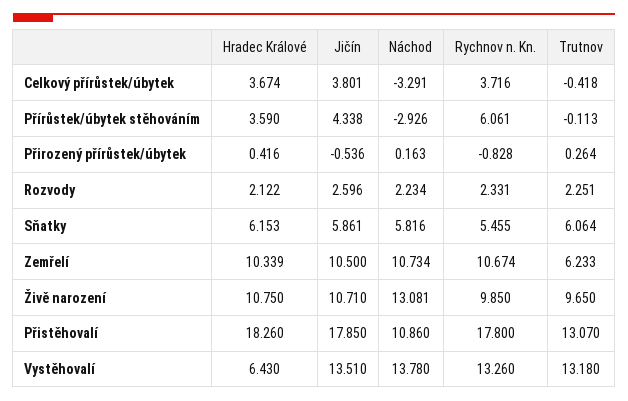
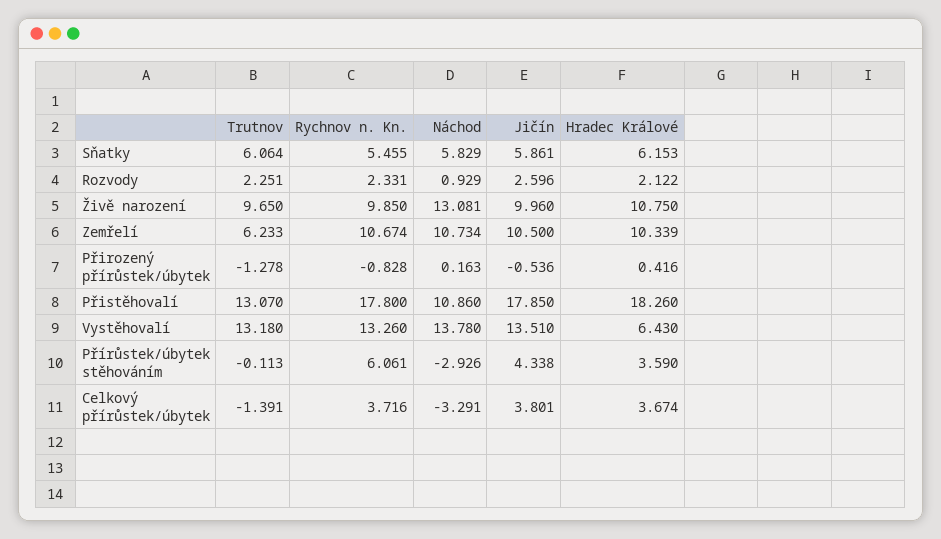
  {
    "Hradec Králové": {
      "Celkový přírůstek/úbytek": 3.674,
      "Přírůstek/úbytek stěhováním": 3.59,
      "Přirozený přírůstek/úbytek": 0.416,
      "Rozvody": 2.122,
      "Sňatky": 6.153,
      "Zemřelí": 10.339,
      "Živě narození": 10.75,
      "Přistěhovalí": 18.26,
      "Vystěhovalí": 6.43
    },
    "Jičín": {
      "Celkový přírůstek/úbytek": 3.801,
      "Přírůstek/úbytek stěhováním": 4.338,
      "Přirozený přírůstek/úbytek": -0.536,
      "Rozvody": 2.596,
      "Sňatky": 5.861,
      "Zemřelí": 10.5,
-     "Živě narození": 10.71,
+     "Živě narození": 9.96,
      "Přistěhovalí": 17.85,
      "Vystěhovalí": 13.51
    },
    "Náchod": {
      "Celkový přírůstek/úbytek": -3.291,
      "Přírůstek/úbytek stěhováním": -2.926,
      "Přirozený přírůstek/úbytek": 0.163,
-     "Rozvody": 2.234,
+     "Rozvody": 0.929,
-     "Sňatky": 5.816,
+     "Sňatky": 5.829,
      "Zemřelí": 10.734,
      "Živě narození": 13.081,
      "Přistěhovalí": 10.86,
      "Vystěhovalí": 13.78
    },
    "Rychnov n. Kn.": {
      "Celkový přírůstek/úbytek": 3.716,
      "Přírůstek/úbytek stěhováním": 6.061,
      "Přirozený přírůstek/úbytek": -0.828,
      "Rozvody": 2.331,
      "Sňatky": 5.455,
      "Zemřelí": 10.674,
      "Živě narození": 9.85,
      "Přistěhovalí": 17.8,
      "Vystěhovalí": 13.26
    },
    "Trutnov": {
-     "Celkový přírůstek/úbytek": -0.418,
+     "Celkový přírůstek/úbytek": -1.391,
      "Přírůstek/úbytek stěhováním": -0.113,
-     "Přirozený přírůstek/úbytek": 0.264,
+     "Přirozený přírůstek/úbytek": -1.278,
      "Rozvody": 2.251,
      "Sňatky": 6.064,
      "Zemřelí": 6.233,
      "Živě narození": 9.65,
      "Přistěhovalí": 13.07,
      "Vystěhovalí": 13.18
    }
  }

